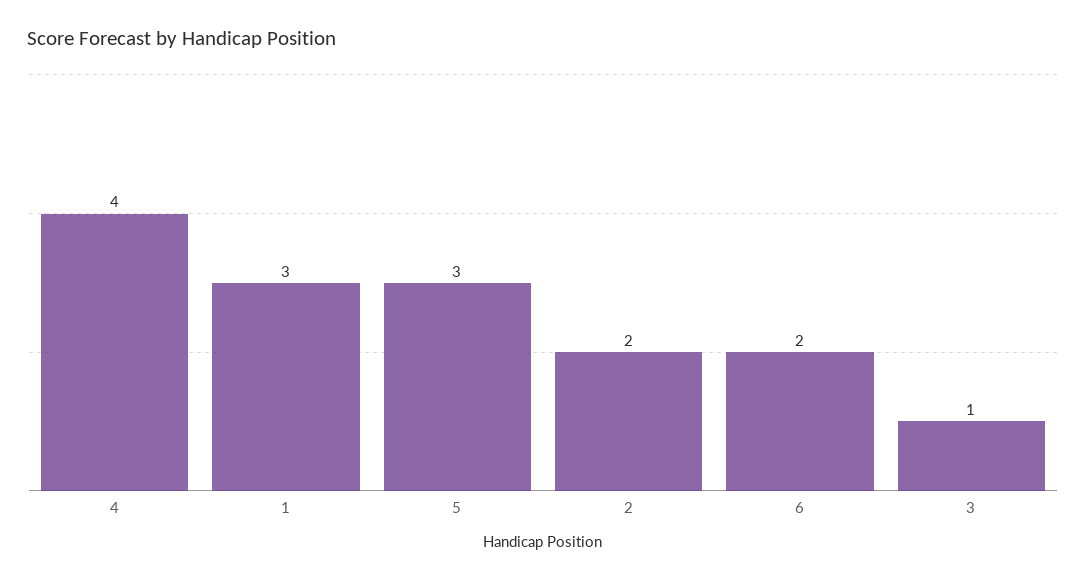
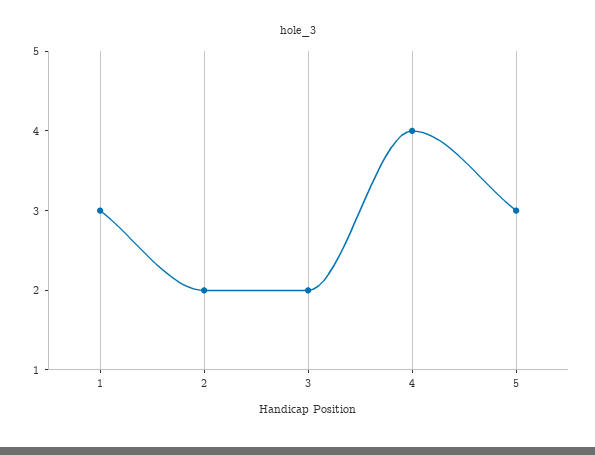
  {
    "4": 4,
    "1": 3,
    "5": 3,
    "2": 2,
-   "6": 2,
-   "3": 1
+   "3": 2
  }

